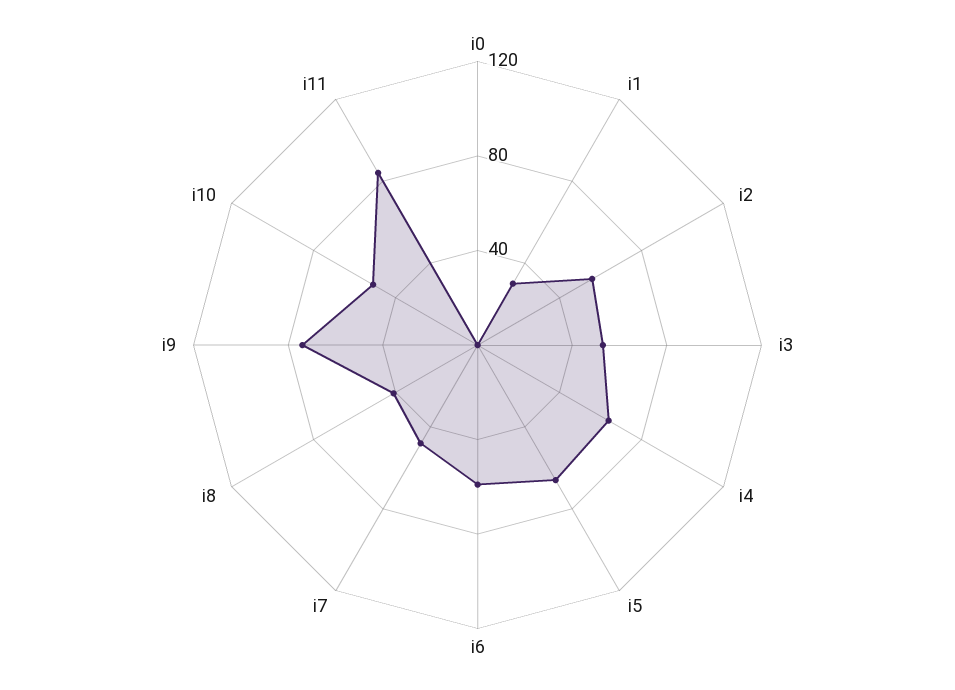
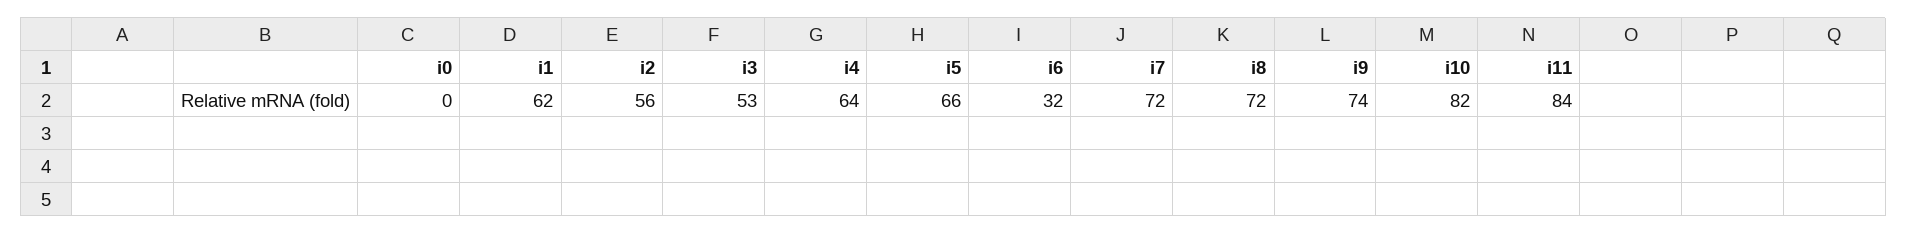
  {
    "i0": 0,
-   "i1": 30,
+   "i1": 62,
    "i2": 56,
    "i3": 53,
    "i4": 64,
    "i5": 66,
-   "i6": 60,
+   "i6": 32,
-   "i7": 50,
+   "i7": 72,
-   "i8": 40,
+   "i8": 72,
    "i9": 74,
-   "i10": 50,
+   "i10": 82,
    "i11": 84
  }

